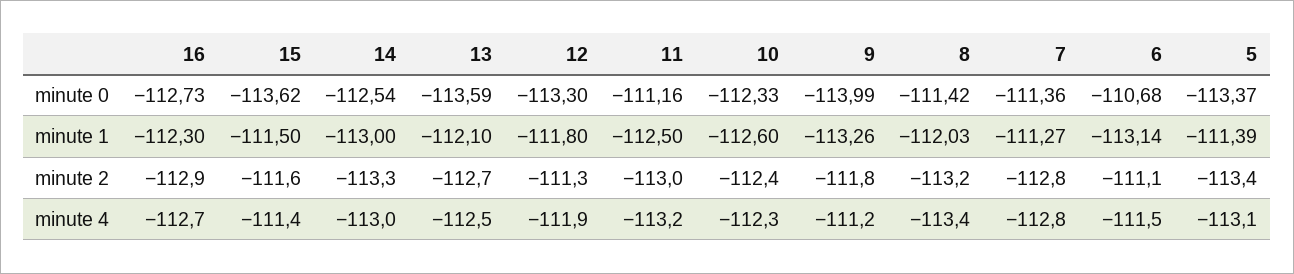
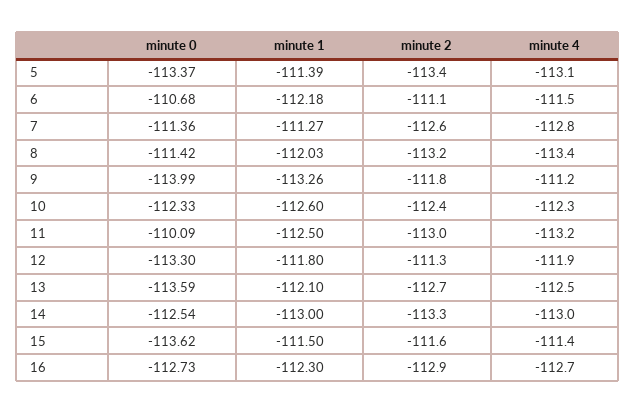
  {
    "16": {
      "minute 0": -112.73,
      "minute 1": -112.3,
      "minute 2": -112.9,
      "minute 4": -112.7
    },
    "15": {
      "minute 0": -113.62,
      "minute 1": -111.5,
      "minute 2": -111.6,
      "minute 4": -111.4
    },
    "14": {
      "minute 0": -112.54,
      "minute 1": -113,
      "minute 2": -113.3,
      "minute 4": -113
    },
    "13": {
      "minute 0": -113.59,
      "minute 1": -112.1,
      "minute 2": -112.7,
      "minute 4": -112.5
    },
    "12": {
      "minute 0": -113.3,
      "minute 1": -111.8,
      "minute 2": -111.3,
      "minute 4": -111.9
    },
    "11": {
-     "minute 0": -111.16,
+     "minute 0": -110.09,
      "minute 1": -112.5,
      "minute 2": -113,
      "minute 4": -113.2
    },
    "10": {
      "minute 0": -112.33,
      "minute 1": -112.6,
      "minute 2": -112.4,
      "minute 4": -112.3
    },
    "9": {
      "minute 0": -113.99,
      "minute 1": -113.26,
      "minute 2": -111.8,
      "minute 4": -111.2
    },
    "8": {
      "minute 0": -111.42,
      "minute 1": -112.03,
      "minute 2": -113.2,
      "minute 4": -113.4
    },
    "7": {
      "minute 0": -111.36,
      "minute 1": -111.27,
-     "minute 2": -112.8,
+     "minute 2": -112.6,
      "minute 4": -112.8
    },
    "6": {
      "minute 0": -110.68,
-     "minute 1": -113.14,
+     "minute 1": -112.18,
      "minute 2": -111.1,
      "minute 4": -111.5
    },
    "5": {
      "minute 0": -113.37,
      "minute 1": -111.39,
      "minute 2": -113.4,
      "minute 4": -113.1
    }
  }

